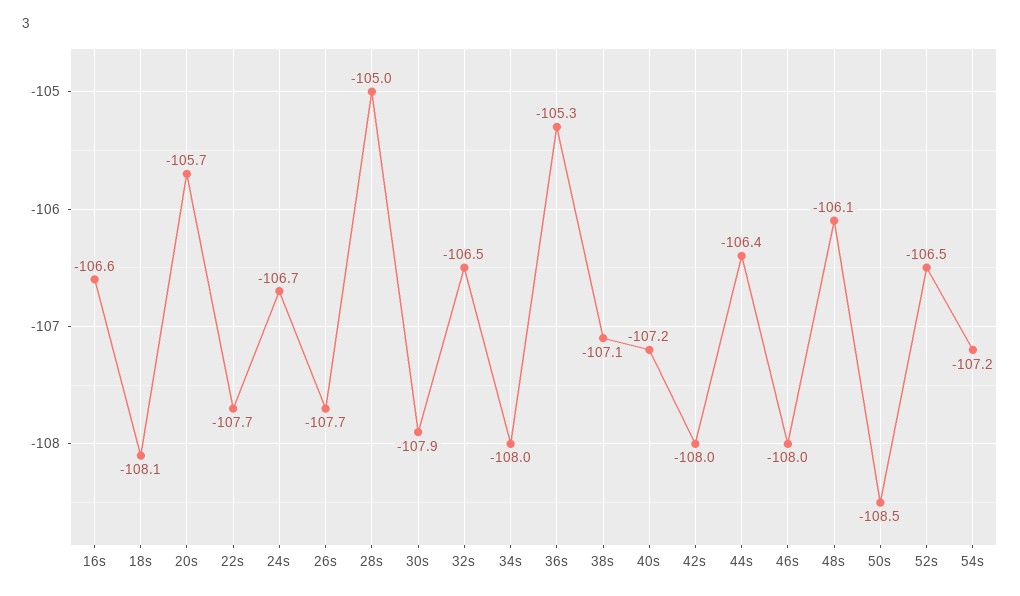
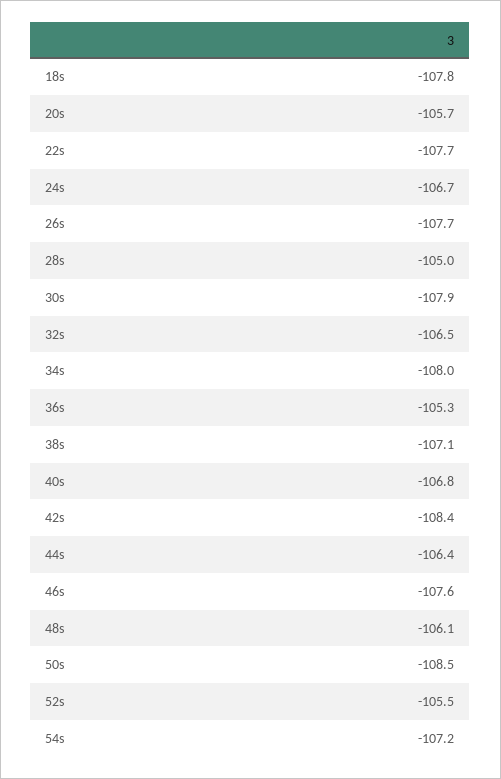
  {
-   "16s": -106.6,
-   "18s": -108.1,
+   "18s": -107.8,
    "20s": -105.7,
    "22s": -107.7,
    "24s": -106.7,
    "26s": -107.7,
    "28s": -105,
    "30s": -107.9,
    "32s": -106.5,
    "34s": -108,
    "36s": -105.3,
    "38s": -107.1,
-   "40s": -107.2,
+   "40s": -106.8,
-   "42s": -108,
+   "42s": -108.4,
    "44s": -106.4,
-   "46s": -108,
+   "46s": -107.6,
    "48s": -106.1,
    "50s": -108.5,
-   "52s": -106.5,
+   "52s": -105.5,
    "54s": -107.2
  }

